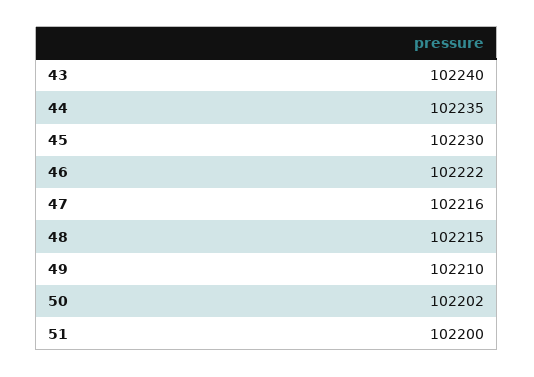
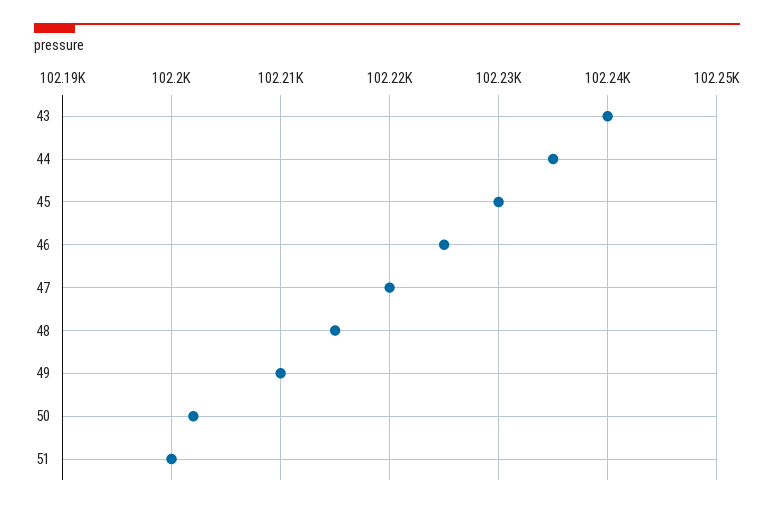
  {
    "43": 102240,
    "44": 102235,
    "45": 102230,
-   "46": 102222,
+   "46": 102225,
-   "47": 102216,
+   "47": 102220,
    "48": 102215,
    "49": 102210,
    "50": 102202,
    "51": 102200
  }

